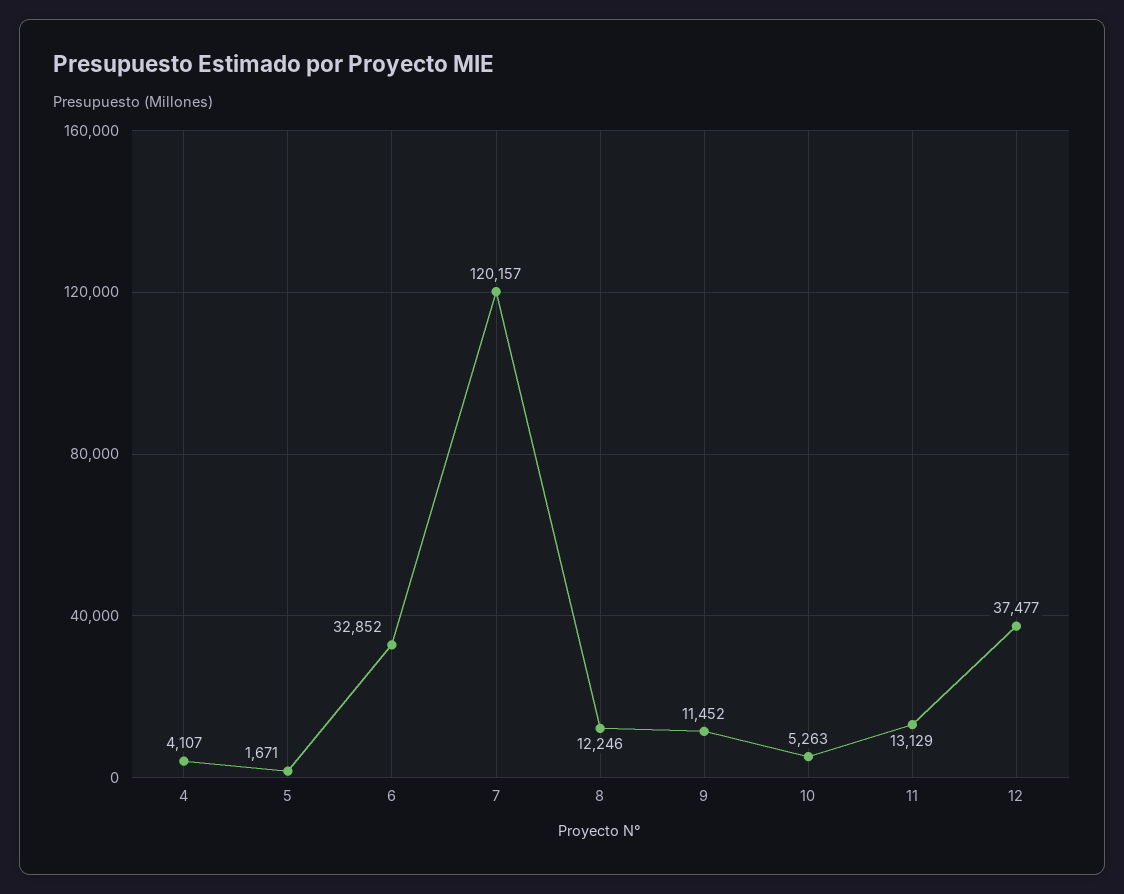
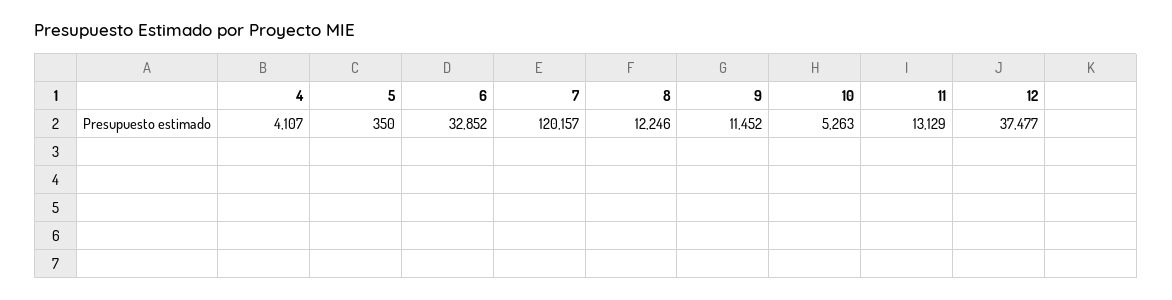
  {
    "4": 4107,
-   "5": 1671,
+   "5": 350,
    "6": 32852,
    "7": 120157,
    "8": 12246,
    "9": 11452,
    "10": 5263,
    "11": 13129,
    "12": 37477
  }

